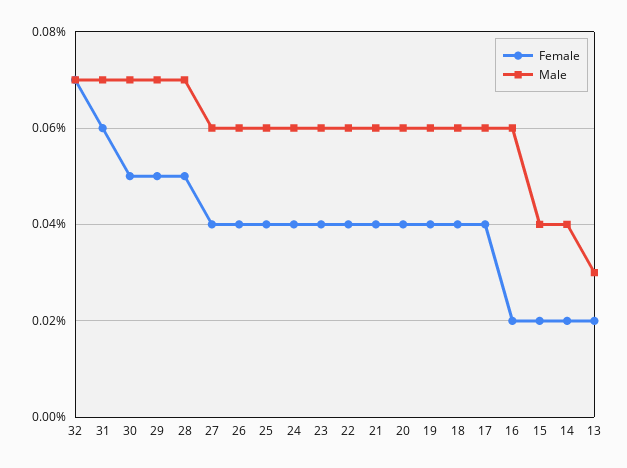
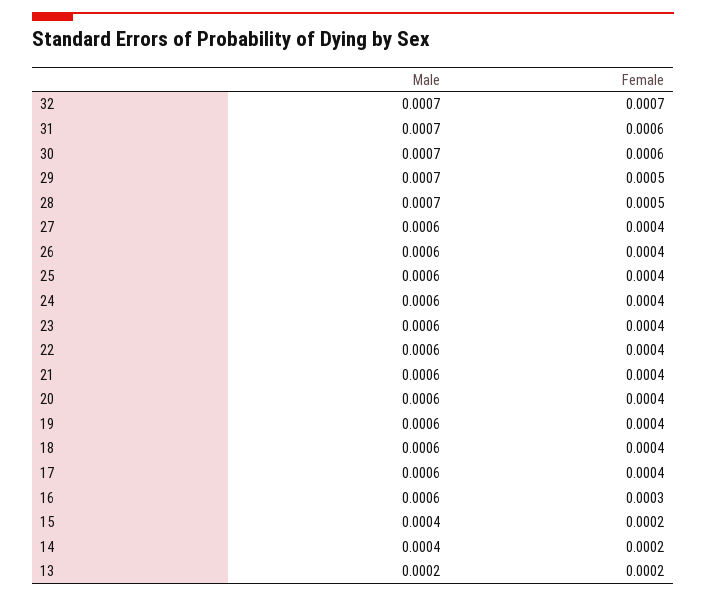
  {
    "Female": {
      "32": 0.0007,
      "31": 0.0006,
-     "30": 0.0005,
+     "30": 0.0006,
      "29": 0.0005,
      "28": 0.0005,
      "27": 0.0004,
      "26": 0.0004,
      "25": 0.0004,
      "24": 0.0004,
      "23": 0.0004,
      "22": 0.0004,
      "21": 0.0004,
      "20": 0.0004,
      "19": 0.0004,
      "18": 0.0004,
      "17": 0.0004,
-     "16": 0.0002,
+     "16": 0.0003,
      "15": 0.0002,
      "14": 0.0002,
      "13": 0.0002
    },
    "Male": {
      "32": 0.0007,
      "31": 0.0007,
      "30": 0.0007,
      "29": 0.0007,
      "28": 0.0007,
      "27": 0.0006,
      "26": 0.0006,
      "25": 0.0006,
      "24": 0.0006,
      "23": 0.0006,
      "22": 0.0006,
      "21": 0.0006,
      "20": 0.0006,
      "19": 0.0006,
      "18": 0.0006,
      "17": 0.0006,
      "16": 0.0006,
      "15": 0.0004,
      "14": 0.0004,
-     "13": 0.0003
+     "13": 0.0002
    }
  }

